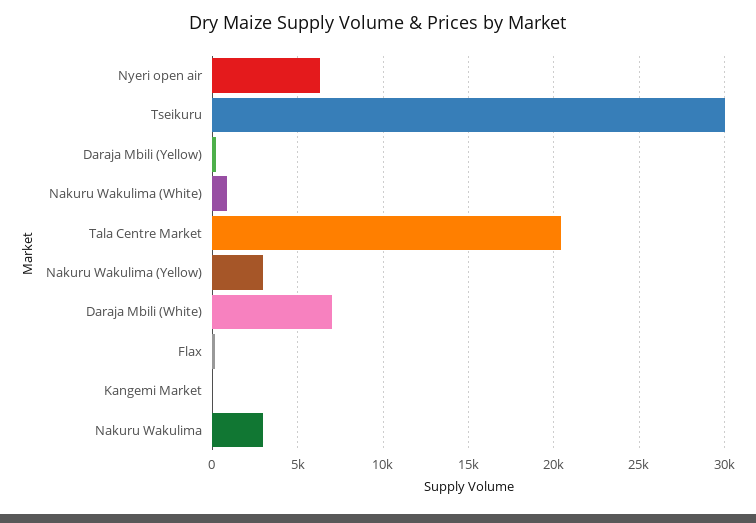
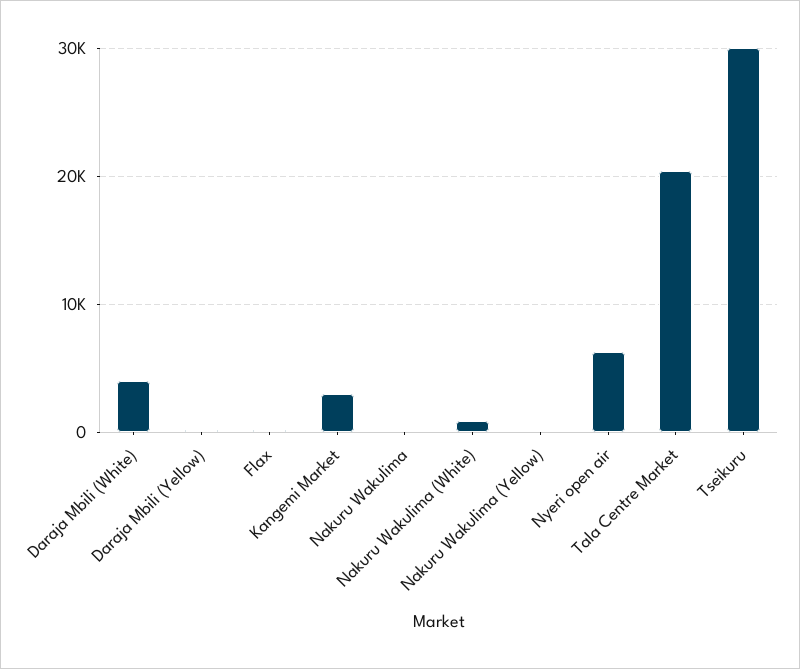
  {
    "Nyeri open air": 6500,
    "Tseikuru": 30000,
    "Daraja Mbili (Yellow)": 0,
    "Nakuru Wakulima (White)": 1000,
    "Tala Centre Market": 20500,
-   "Nakuru Wakulima (Yellow)": 3000,
+   "Nakuru Wakulima (Yellow)": 0,
-   "Daraja Mbili (White)": 7000,
+   "Daraja Mbili (White)": 4000,
    "Flax": 0,
-   "Kangemi Market": 0,
+   "Kangemi Market": 3000,
-   "Nakuru Wakulima": 3000
+   "Nakuru Wakulima": 0
  }

